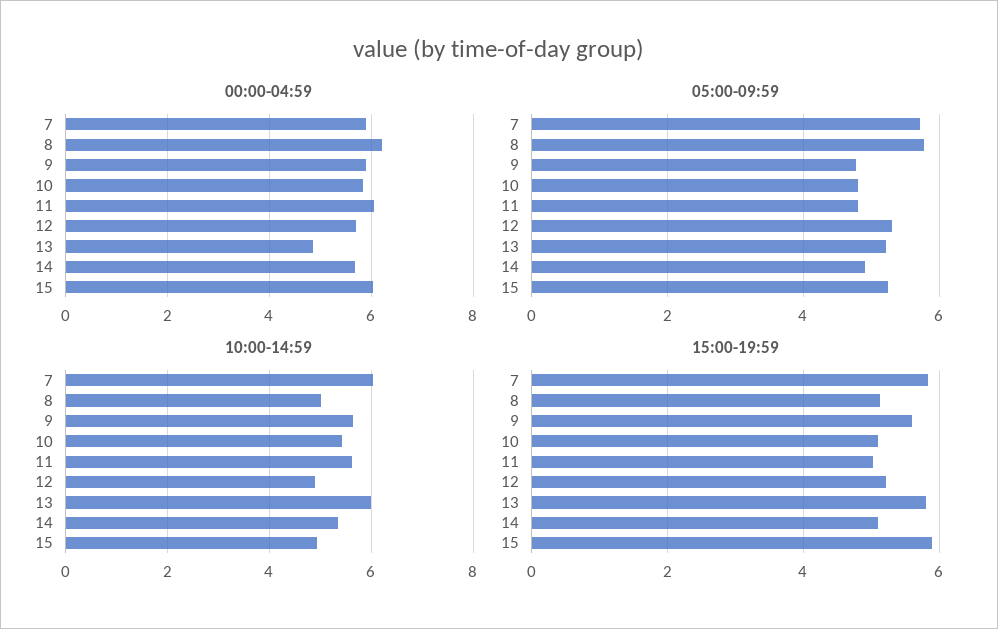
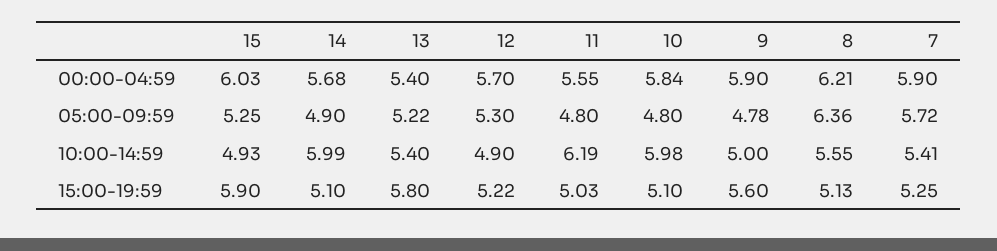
  {
    "00:00-04:59": {
      "7": 5.9,
      "8": 6.21,
      "9": 5.9,
      "10": 5.84,
-     "11": 6,
+     "11": 5.55,
      "12": 5.7,
-     "13": 4.8,
+     "13": 5.4,
      "14": 5.68,
      "15": 6.03
    },
    "05:00-09:59": {
      "7": 5.72,
-     "8": 5.8,
+     "8": 6.36,
      "9": 4.78,
      "10": 4.8,
      "11": 4.8,
      "12": 5.3,
      "13": 5.22,
      "14": 4.9,
      "15": 5.25
    },
    "10:00-14:59": {
-     "7": 6,
+     "7": 5.41,
-     "8": 5,
+     "8": 5.55,
-     "9": 5.6,
+     "9": 5,
-     "10": 5.4,
+     "10": 5.98,
-     "11": 5.6,
+     "11": 6.19,
      "12": 4.9,
-     "13": 6,
+     "13": 5.4,
-     "14": 5.4,
+     "14": 5.99,
      "15": 4.93
    },
    "15:00-19:59": {
-     "7": 5.8,
+     "7": 5.25,
      "8": 5.13,
      "9": 5.6,
      "10": 5.1,
      "11": 5.03,
      "12": 5.22,
      "13": 5.8,
      "14": 5.1,
      "15": 5.9
    }
  }

